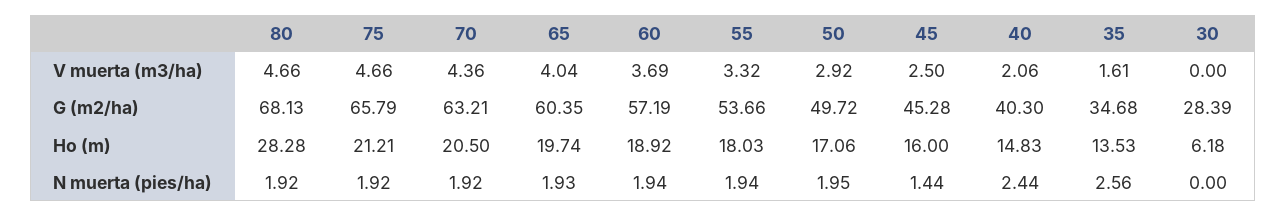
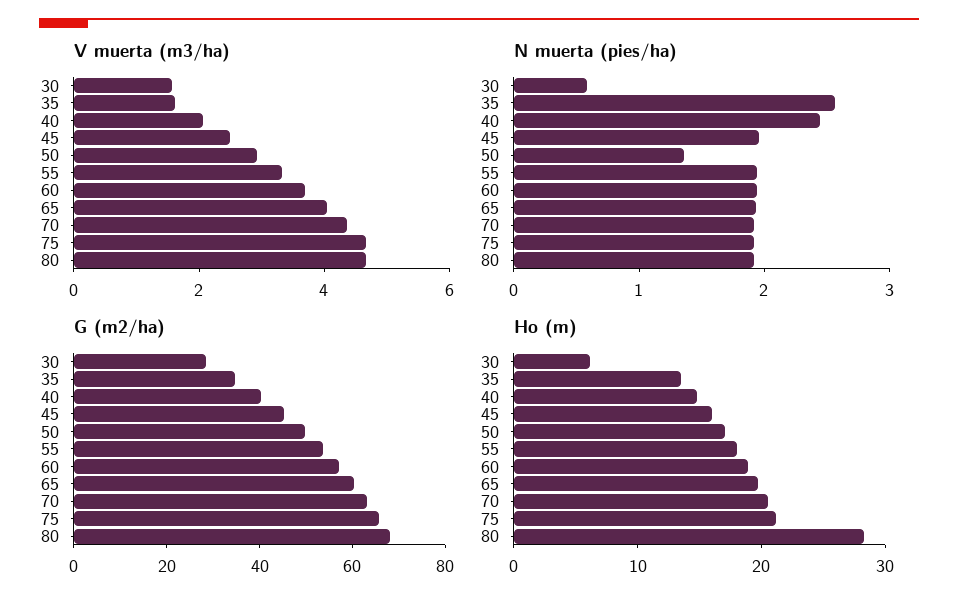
  {
    "V muerta (m3/ha)": {
      "80": 4.66,
      "75": 4.66,
      "70": 4.36,
      "65": 4.04,
      "60": 3.69,
      "55": 3.32,
      "50": 2.92,
      "45": 2.5,
      "40": 2.06,
      "35": 1.61,
-     "30": 0
+     "30": 1.5
    },
    "G (m2/ha)": {
      "80": 68.13,
      "75": 65.79,
      "70": 63.21,
      "65": 60.35,
      "60": 57.19,
      "55": 53.66,
      "50": 49.72,
      "45": 45.28,
      "40": 40.3,
      "35": 34.68,
      "30": 28.39
    },
    "Ho (m)": {
      "80": 28.28,
      "75": 21.21,
      "70": 20.5,
      "65": 19.74,
      "60": 18.92,
      "55": 18.03,
      "50": 17.06,
      "45": 16,
      "40": 14.83,
      "35": 13.53,
      "30": 6.18
    },
    "N muerta (pies/ha)": {
      "80": 1.92,
      "75": 1.92,
      "70": 1.92,
      "65": 1.93,
      "60": 1.94,
      "55": 1.94,
-     "50": 1.95,
+     "50": 1.4,
-     "45": 1.44,
+     "45": 2,
      "40": 2.44,
      "35": 2.56,
-     "30": 0
+     "30": 0.6
    }
  }

